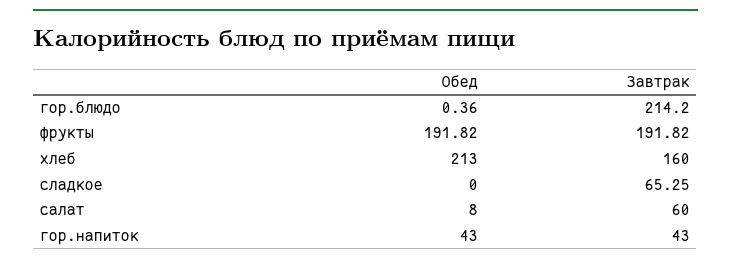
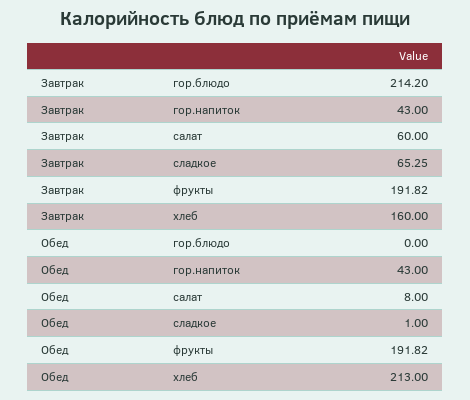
  {
    "Обед": {
-     "гор.блюдо": 0.36,
+     "гор.блюдо": 0,
      "фрукты": 191.82,
      "хлеб": 213,
-     "сладкое": 0,
+     "сладкое": 1,
      "салат": 8,
      "гор.напиток": 43
    },
    "Завтрак": {
      "гор.блюдо": 214.2,
      "фрукты": 191.82,
      "хлеб": 160,
      "сладкое": 65.25,
      "салат": 60,
      "гор.напиток": 43
    }
  }

